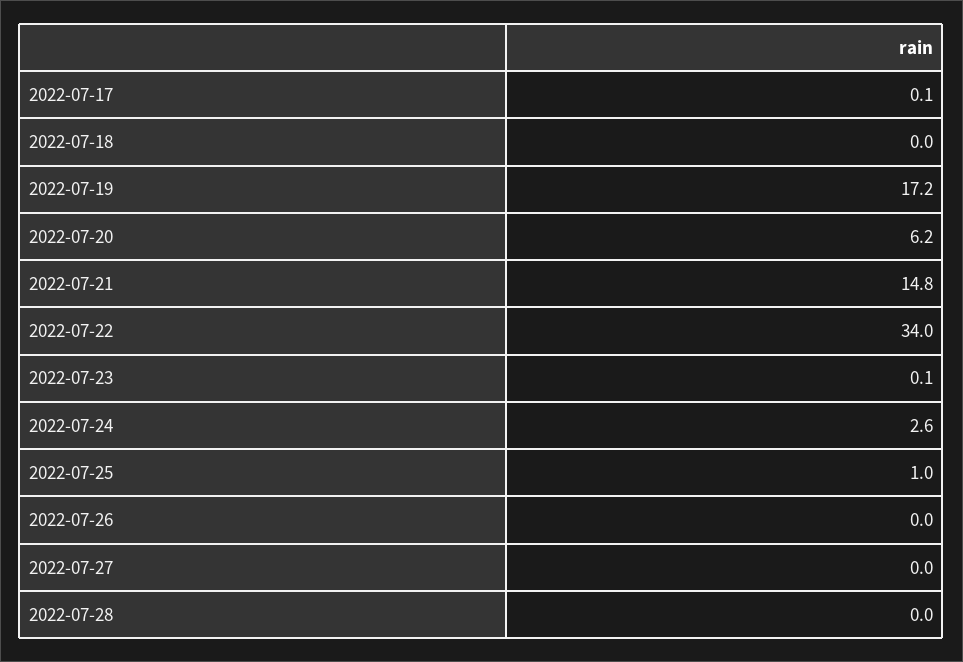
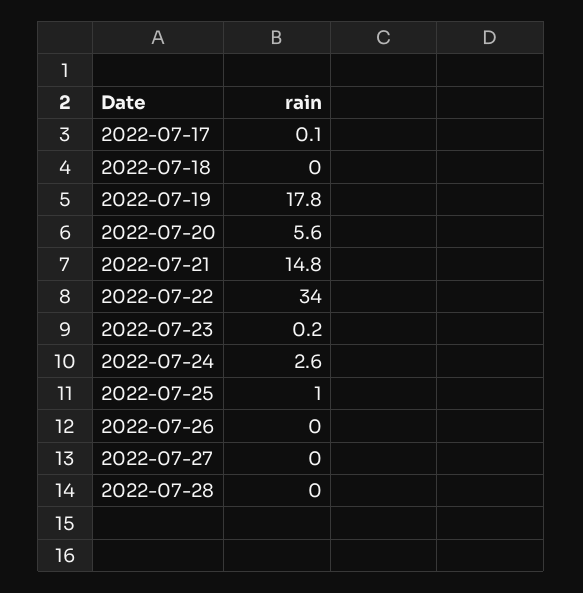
  {
    "2022-07-17": 0.1,
    "2022-07-18": 0,
-   "2022-07-19": 17.2,
+   "2022-07-19": 17.8,
-   "2022-07-20": 6.2,
+   "2022-07-20": 5.6,
    "2022-07-21": 14.8,
    "2022-07-22": 34,
-   "2022-07-23": 0.1,
+   "2022-07-23": 0.2,
    "2022-07-24": 2.6,
    "2022-07-25": 1,
    "2022-07-26": 0,
    "2022-07-27": 0,
    "2022-07-28": 0
  }

